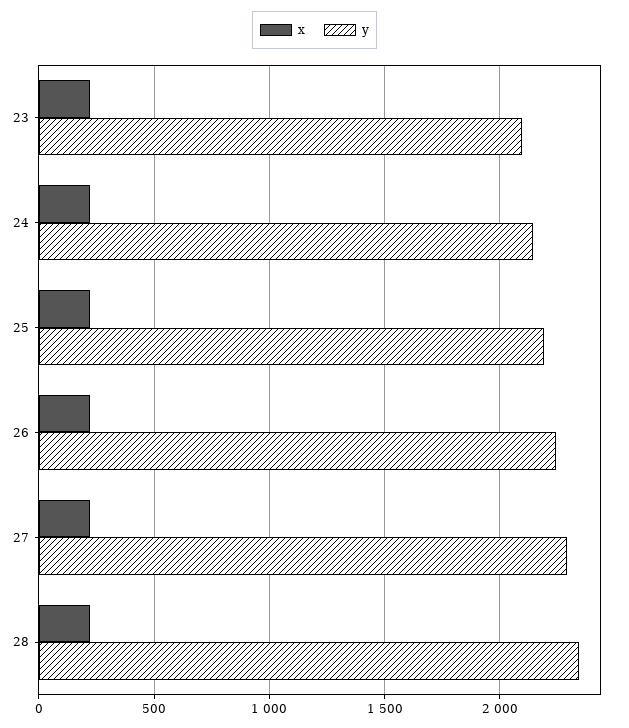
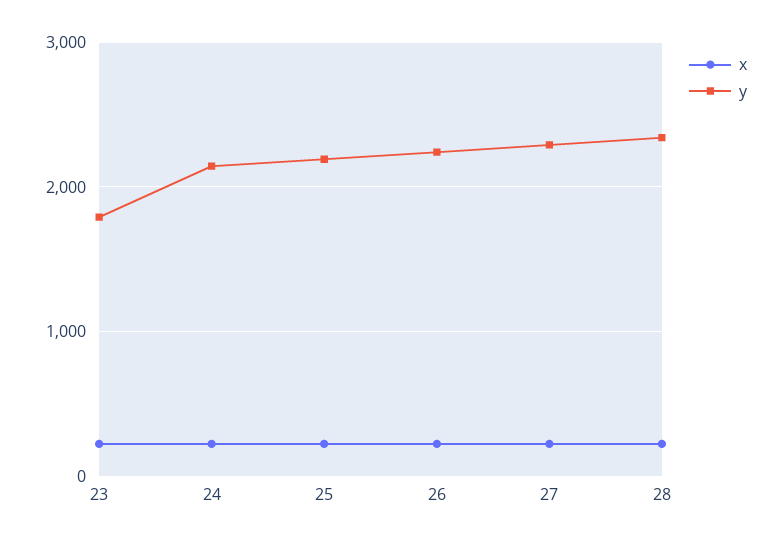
  {
    "x": {
      "23": 200,
      "24": 200,
      "25": 200,
      "26": 200,
      "27": 200,
      "28": 200
    },
    "y": {
-     "23": 2100,
+     "23": 1800,
      "24": 2150,
      "25": 2200,
      "26": 2250,
      "27": 2300,
      "28": 2350
    }
  }

